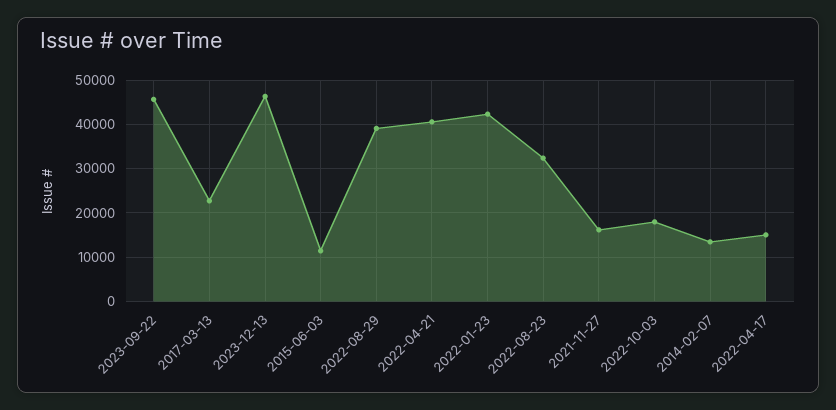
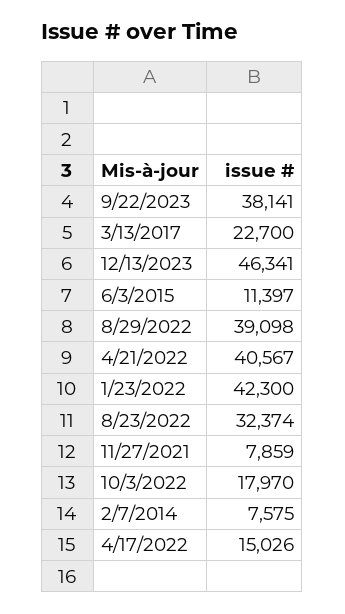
  {
-   "2023-09-22": 46000,
+   "2023-09-22": 38141,
    "2017-03-13": 22700,
    "2023-12-13": 46341,
    "2015-06-03": 11397,
    "2022-08-29": 39098,
    "2022-04-21": 40567,
    "2022-01-23": 42300,
    "2022-08-23": 32374,
-   "2021-11-27": 16000,
+   "2021-11-27": 7859,
    "2022-10-03": 17970,
-   "2014-02-07": 14000,
+   "2014-02-07": 7575,
    "2022-04-17": 15026
  }

